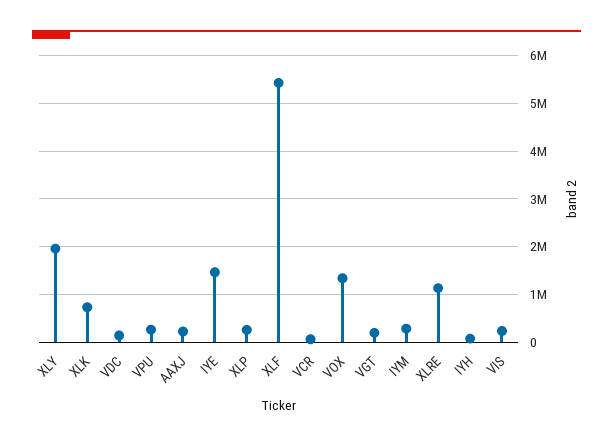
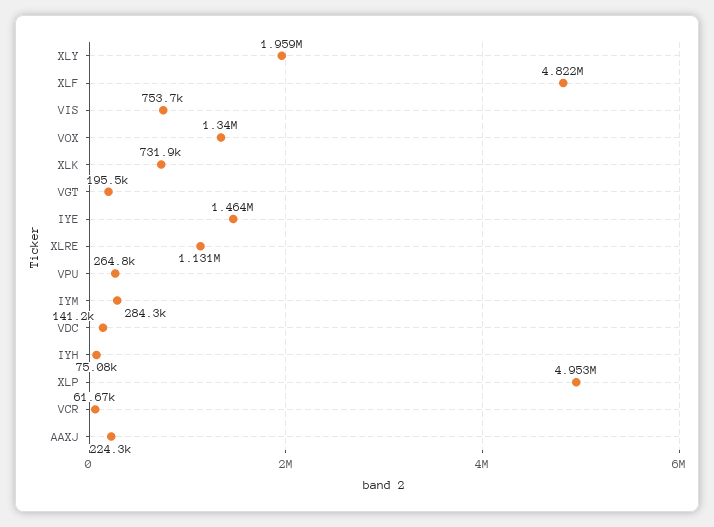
  {
    "XLY": 1959000,
    "XLK": 731900,
    "VDC": 141200,
    "VPU": 264800,
    "AAXJ": 224300,
    "IYE": 1464000,
-   "XLP": 200000,
+   "XLP": 4953000,
-   "XLF": 5400000,
+   "XLF": 4822000,
    "VCR": 61670,
    "VOX": 1340000,
    "VGT": 195500,
    "IYM": 284300,
    "XLRE": 1131000,
    "IYH": 75080,
-   "VIS": 200000
+   "VIS": 753700
  }

